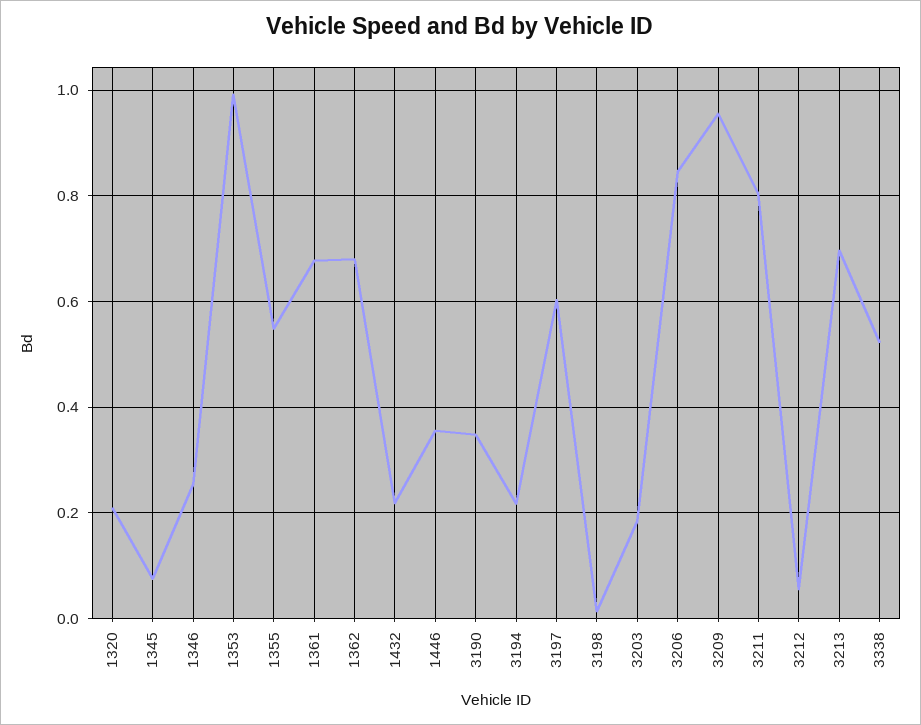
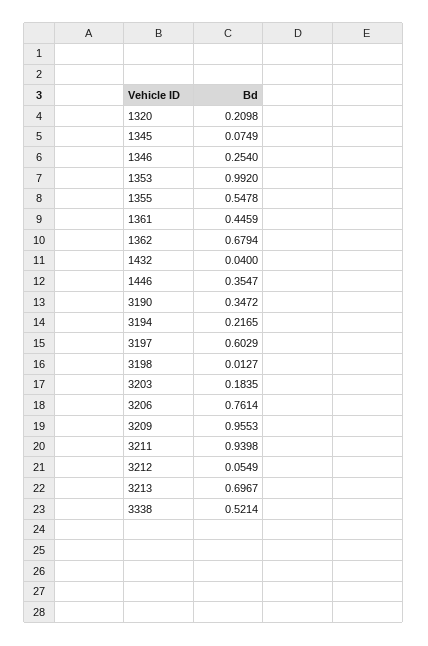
  {
    "1320": 0.2098,
    "1345": 0.0749,
    "1346": 0.254,
    "1353": 0.992,
    "1355": 0.5478,
-   "1361": 0.68,
+   "1361": 0.4459,
    "1362": 0.6794,
-   "1432": 0.22,
+   "1432": 0.04,
    "1446": 0.3547,
    "3190": 0.3472,
    "3194": 0.2165,
    "3197": 0.6029,
    "3198": 0.0127,
    "3203": 0.1835,
-   "3206": 0.84,
+   "3206": 0.7614,
    "3209": 0.9553,
-   "3211": 0.8,
+   "3211": 0.9398,
    "3212": 0.0549,
    "3213": 0.6967,
    "3338": 0.5214
  }

